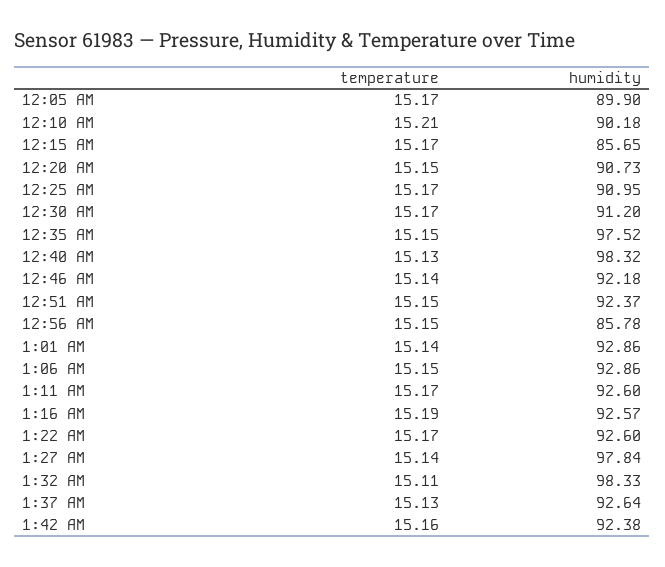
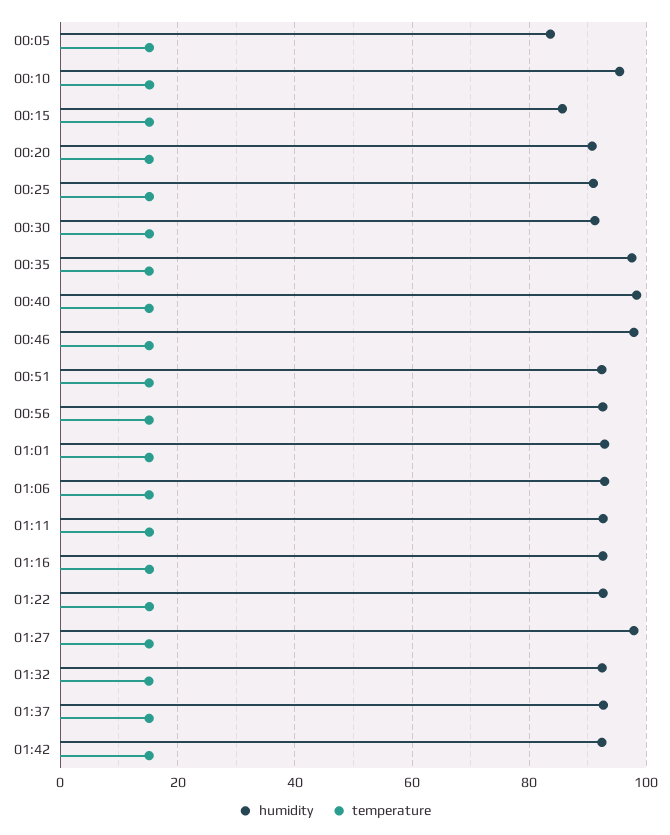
  {
    "temperature": {
      "12:05 AM": 15.17,
      "12:10 AM": 15.21,
      "12:15 AM": 15.17,
      "12:20 AM": 15.15,
      "12:25 AM": 15.17,
      "12:30 AM": 15.17,
      "12:35 AM": 15.15,
      "12:40 AM": 15.13,
      "12:46 AM": 15.14,
      "12:51 AM": 15.15,
      "12:56 AM": 15.15,
      "1:01 AM": 15.14,
      "1:06 AM": 15.15,
      "1:11 AM": 15.17,
      "1:16 AM": 15.19,
      "1:22 AM": 15.17,
      "1:27 AM": 15.14,
      "1:32 AM": 15.11,
      "1:37 AM": 15.13,
      "1:42 AM": 15.16
    },
    "humidity": {
-     "12:05 AM": 89.9,
+     "12:05 AM": 84,
-     "12:10 AM": 90.18,
+     "12:10 AM": 96,
      "12:15 AM": 85.65,
      "12:20 AM": 90.73,
      "12:25 AM": 90.95,
      "12:30 AM": 91.2,
      "12:35 AM": 97.52,
      "12:40 AM": 98.32,
-     "12:46 AM": 92.18,
+     "12:46 AM": 98,
      "12:51 AM": 92.37,
-     "12:56 AM": 85.78,
+     "12:56 AM": 92,
      "1:01 AM": 92.86,
      "1:06 AM": 92.86,
      "1:11 AM": 92.6,
      "1:16 AM": 92.57,
      "1:22 AM": 92.6,
      "1:27 AM": 97.84,
-     "1:32 AM": 98.33,
+     "1:32 AM": 92,
      "1:37 AM": 92.64,
      "1:42 AM": 92.38
    }
  }

